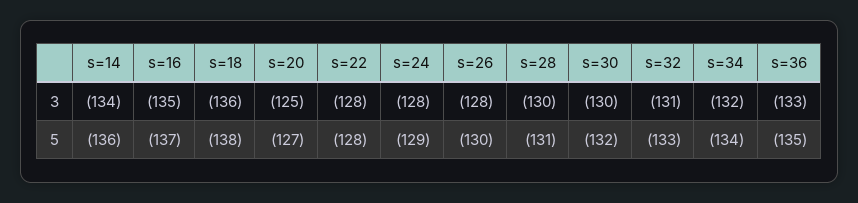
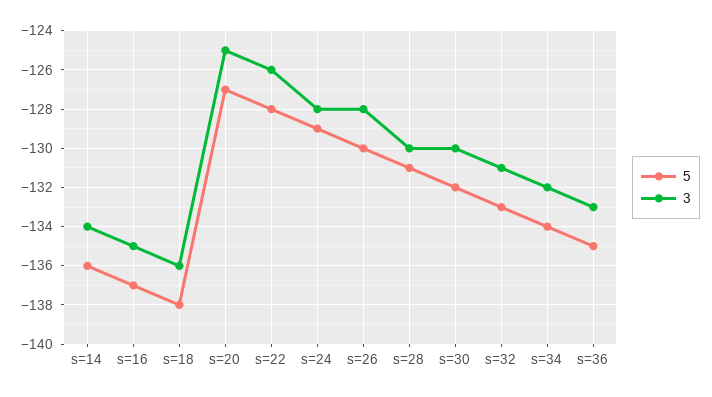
  {
    "3": {
      "s=14": -134,
      "s=16": -135,
      "s=18": -136,
      "s=20": -125,
-     "s=22": -128,
+     "s=22": -126,
      "s=24": -128,
      "s=26": -128,
      "s=28": -130,
      "s=30": -130,
      "s=32": -131,
      "s=34": -132,
      "s=36": -133
    },
    "5": {
      "s=14": -136,
      "s=16": -137,
      "s=18": -138,
      "s=20": -127,
      "s=22": -128,
      "s=24": -129,
      "s=26": -130,
      "s=28": -131,
      "s=30": -132,
      "s=32": -133,
      "s=34": -134,
      "s=36": -135
    }
  }

